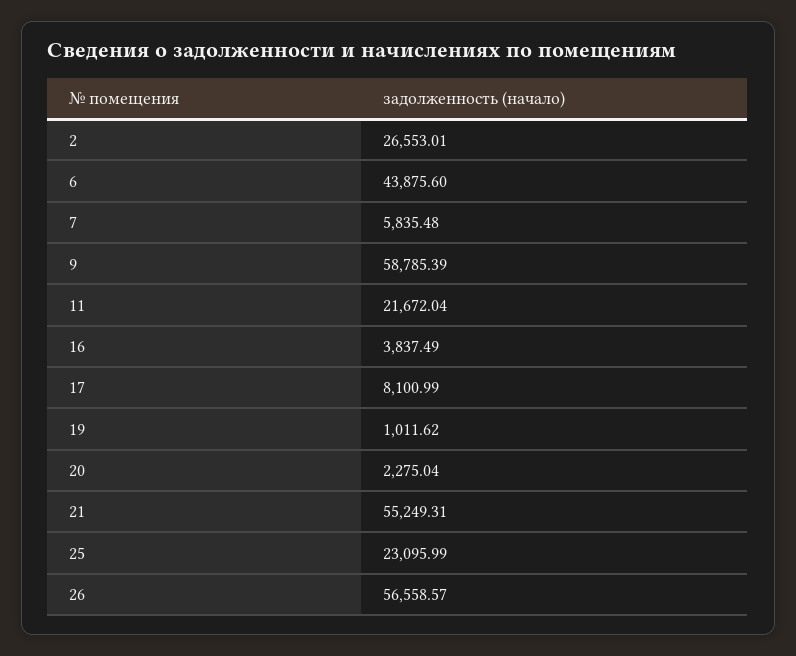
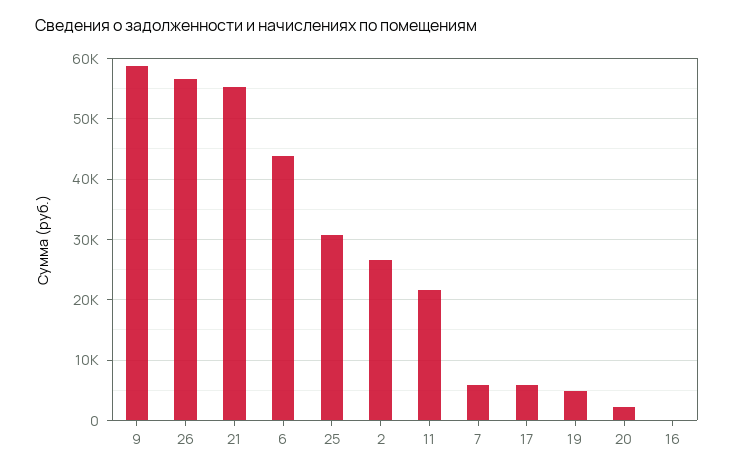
  {
    "2": 26553.01,
    "6": 43875.6,
    "7": 5835.48,
    "9": 58785.39,
    "11": 21672.04,
-   "16": 3837.49,
+   "16": 0,
-   "17": 8100.99,
+   "17": 6000,
-   "19": 1011.62,
+   "19": 5000,
    "20": 2275.04,
    "21": 55249.31,
-   "25": 23095.99,
+   "25": 31000,
    "26": 56558.57
  }

